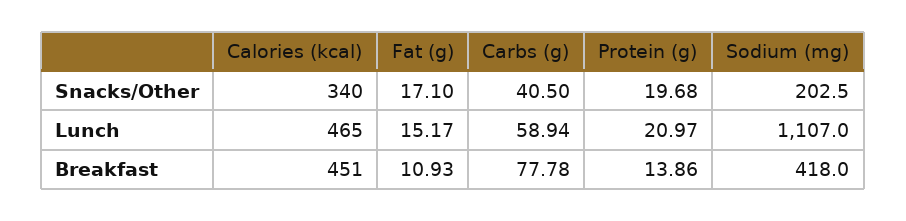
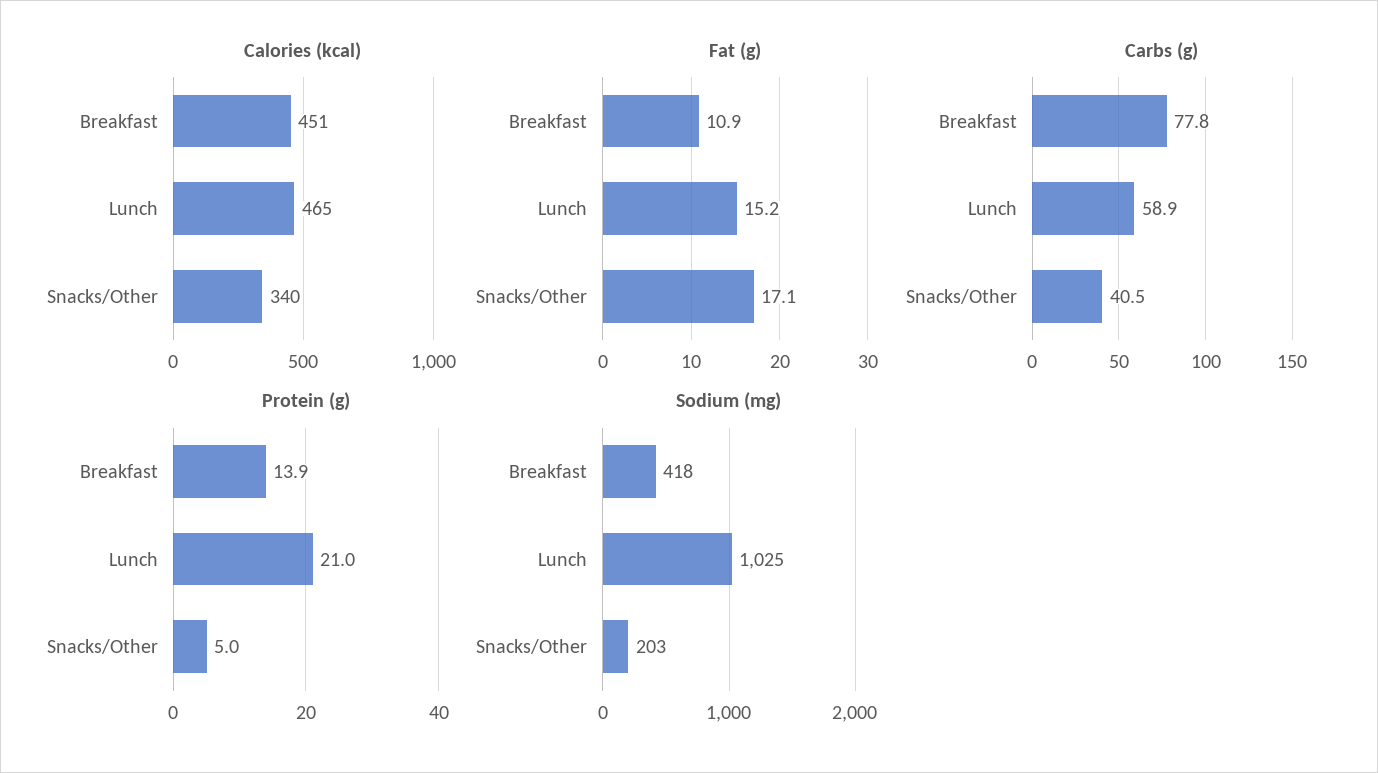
  {
    "Calories (kcal)": {
      "Snacks/Other": 340,
      "Lunch": 465,
      "Breakfast": 451
    },
    "Fat (g)": {
      "Snacks/Other": 17.1,
      "Lunch": 15.17,
      "Breakfast": 10.93
    },
    "Carbs (g)": {
      "Snacks/Other": 40.5,
      "Lunch": 58.94,
      "Breakfast": 77.78
    },
    "Protein (g)": {
-     "Snacks/Other": 19.68,
+     "Snacks/Other": 5,
      "Lunch": 20.97,
      "Breakfast": 13.86
    },
    "Sodium (mg)": {
      "Snacks/Other": 202.5,
-     "Lunch": 1107,
+     "Lunch": 1025,
      "Breakfast": 418
    }
  }

